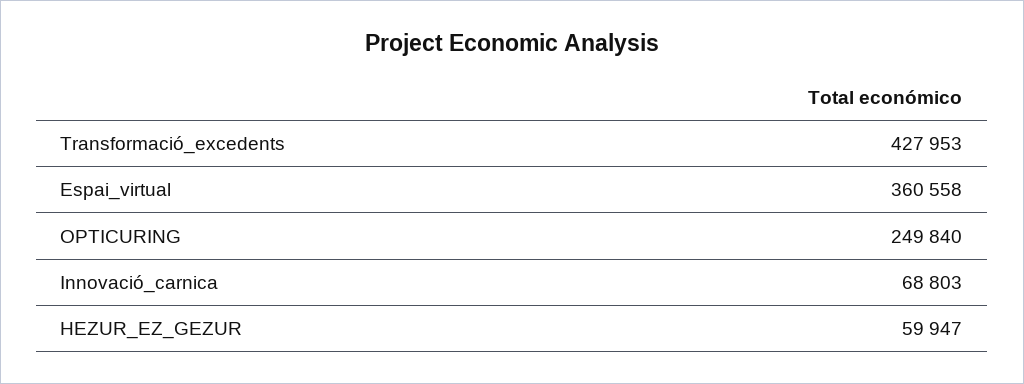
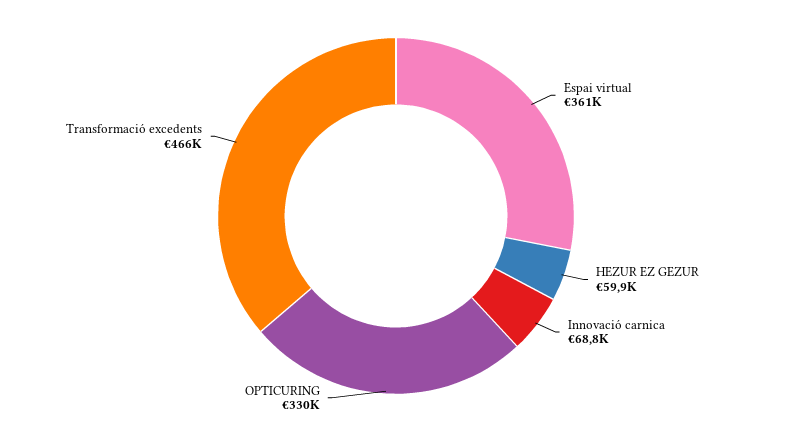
  {
-   "Transformació_excedents": 427953,
+   "Transformació_excedents": 466000,
    "Espai_virtual": 360558,
-   "OPTICURING": 249840,
+   "OPTICURING": 330000,
    "Innovació_carnica": 68803,
    "HEZUR_EZ_GEZUR": 59947
  }

